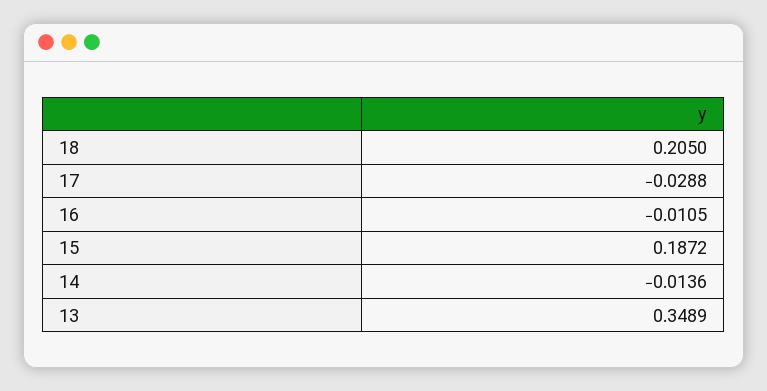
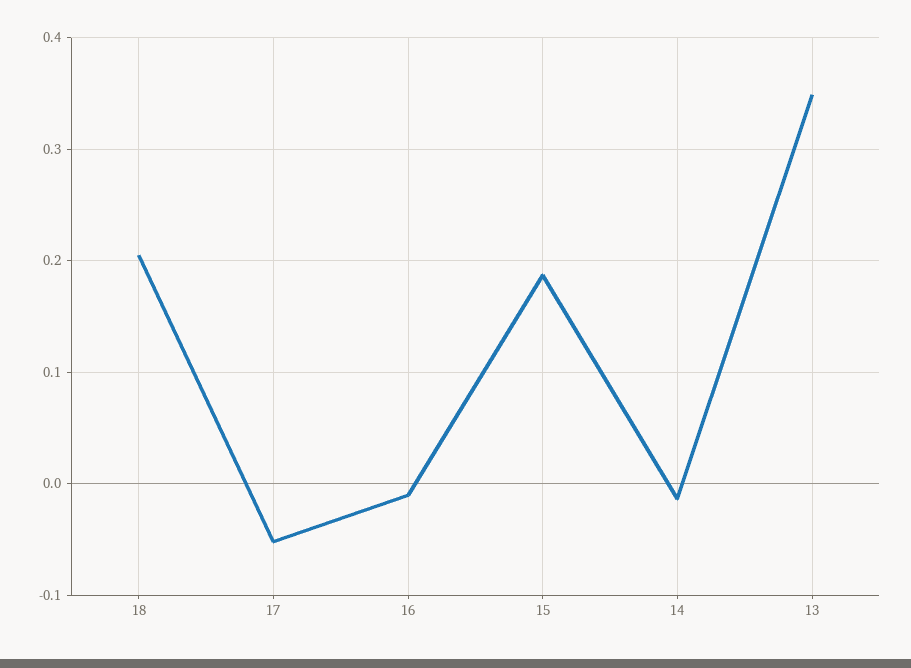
  {
    "18": 0.205,
-   "17": -0.0288,
+   "17": -0.05,
    "16": -0.0105,
    "15": 0.1872,
    "14": -0.0136,
    "13": 0.3489
  }

